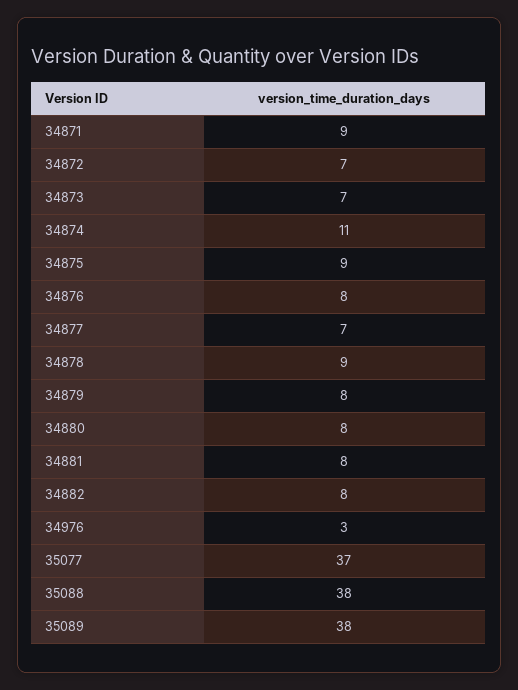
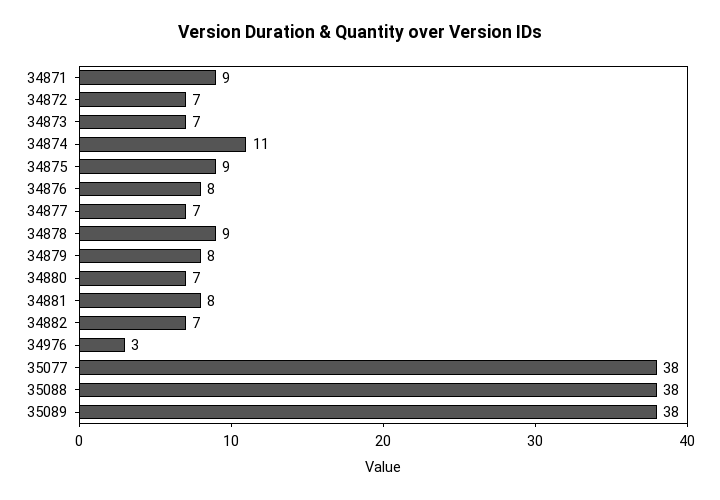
  {
    "34871": 9,
    "34872": 7,
    "34873": 7,
    "34874": 11,
    "34875": 9,
    "34876": 8,
    "34877": 7,
    "34878": 9,
    "34879": 8,
-   "34880": 8,
+   "34880": 7,
    "34881": 8,
-   "34882": 8,
+   "34882": 7,
    "34976": 3,
-   "35077": 37,
+   "35077": 38,
    "35088": 38,
    "35089": 38
  }

